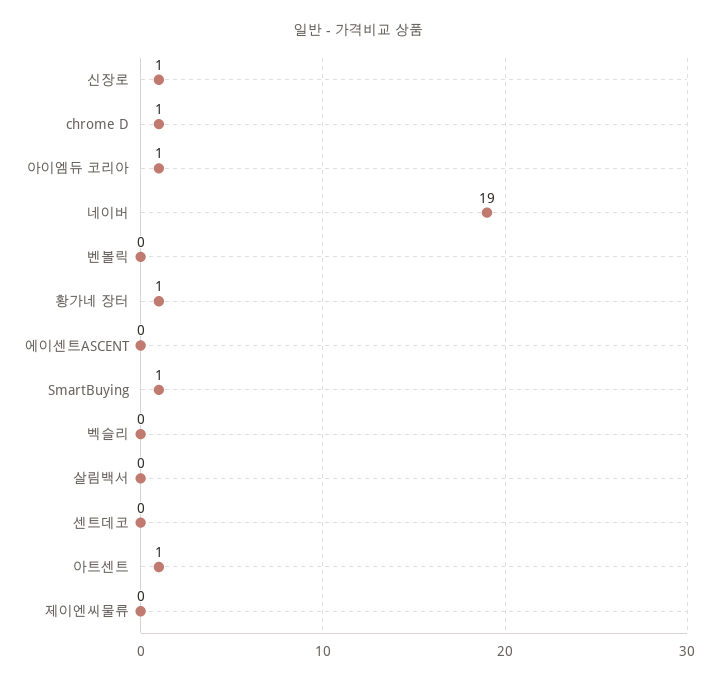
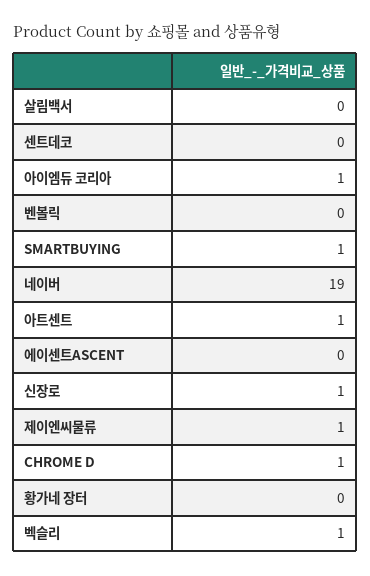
  {
    "신장로": 1,
    "chrome D": 1,
    "아이엠듀 코리아": 1,
    "네이버": 19,
    "벤볼릭": 0,
-   "황가네 장터": 1,
+   "황가네 장터": 0,
    "에이센트ASCENT": 0,
    "SmartBuying": 1,
-   "벡슬리": 0,
+   "벡슬리": 1,
    "살림백서": 0,
    "센트데코": 0,
    "아트센트": 1,
-   "제이엔씨물류": 0
+   "제이엔씨물류": 1
  }

